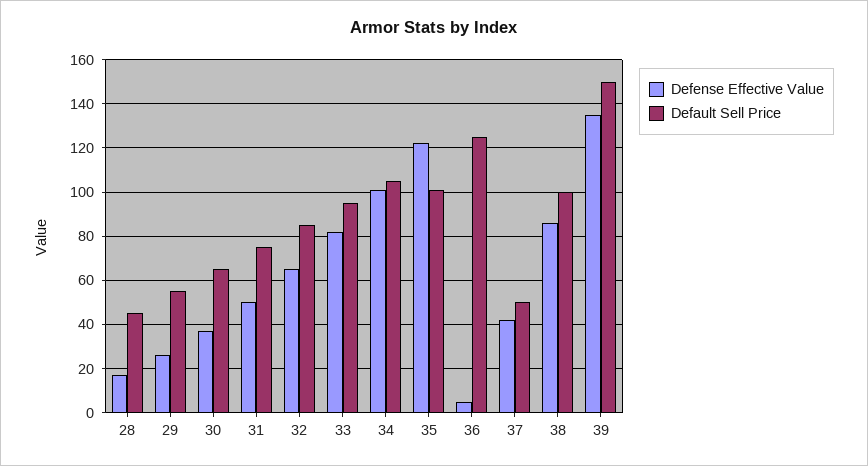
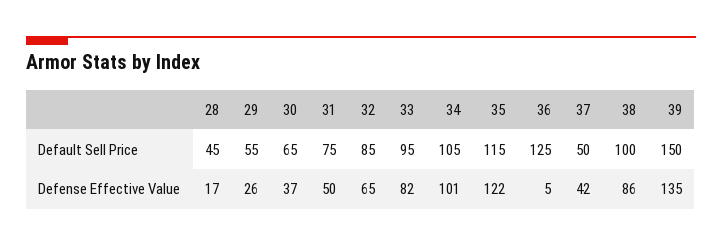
  {
    "Defense Effective Value": {
      "28": 17,
      "29": 26,
      "30": 37,
      "31": 50,
      "32": 65,
      "33": 82,
      "34": 101,
      "35": 122,
      "36": 5,
      "37": 42,
      "38": 86,
      "39": 135
    },
    "Default Sell Price": {
      "28": 45,
      "29": 55,
      "30": 65,
      "31": 75,
      "32": 85,
      "33": 95,
      "34": 105,
-     "35": 100,
+     "35": 115,
      "36": 125,
      "37": 50,
      "38": 100,
      "39": 150
    }
  }

